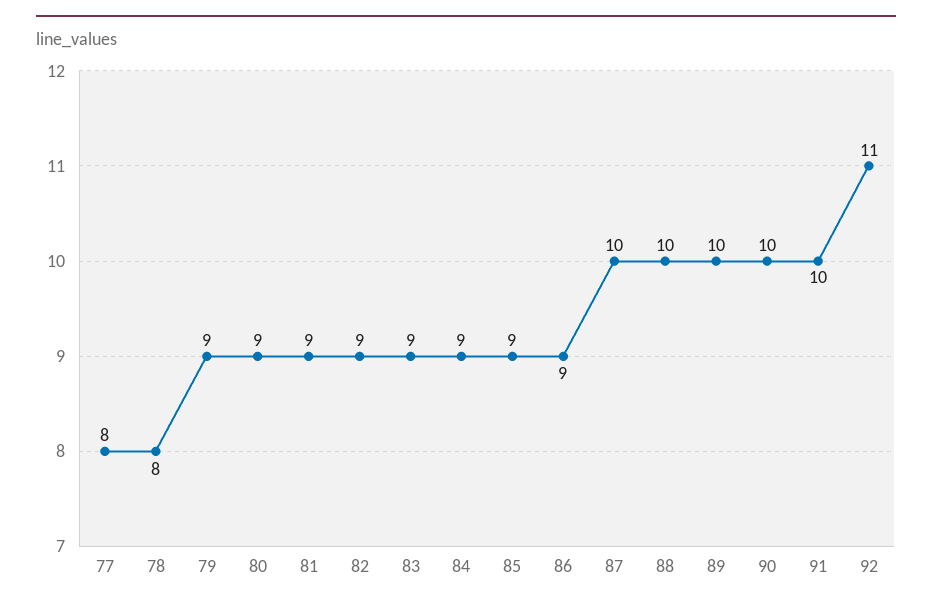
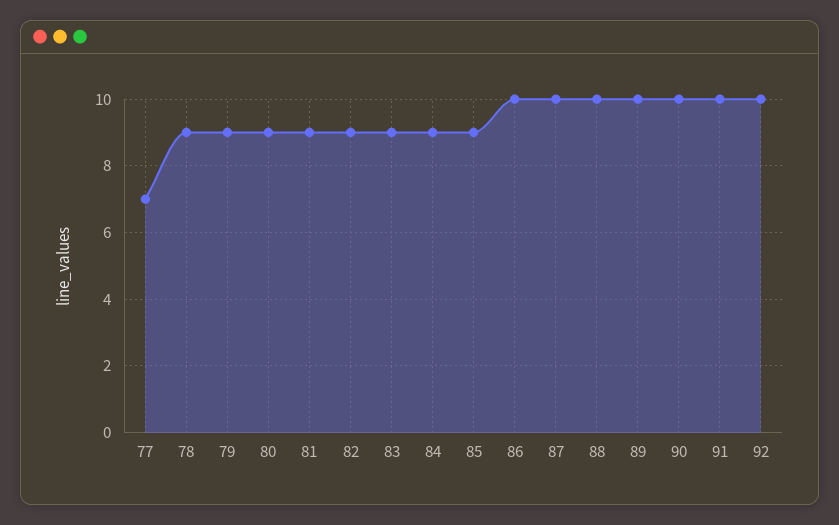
  {
-   "77": 8,
+   "77": 7,
-   "78": 8,
+   "78": 9,
    "79": 9,
    "80": 9,
    "81": 9,
    "82": 9,
    "83": 9,
    "84": 9,
    "85": 9,
-   "86": 9,
+   "86": 10,
    "87": 10,
    "88": 10,
    "89": 10,
    "90": 10,
    "91": 10,
-   "92": 11
+   "92": 10
  }

